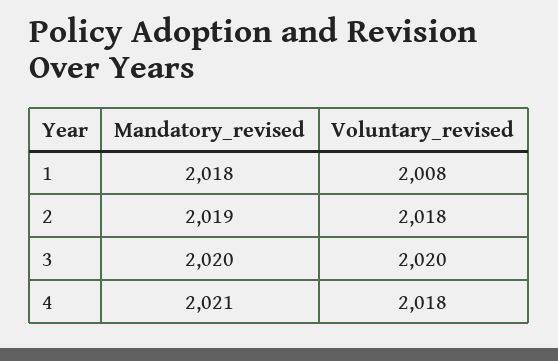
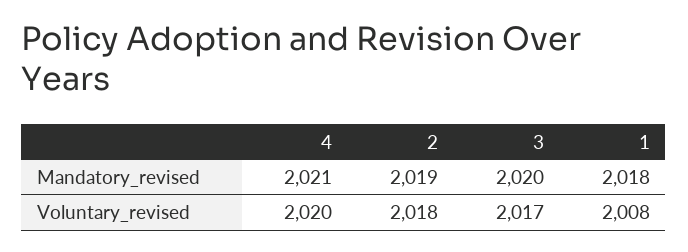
  {
    "Mandatory_revised": {
      "1": 2018,
      "2": 2019,
      "3": 2020,
      "4": 2021
    },
    "Voluntary_revised": {
      "1": 2008,
      "2": 2018,
-     "3": 2020,
+     "3": 2017,
-     "4": 2018
+     "4": 2020
    }
  }

